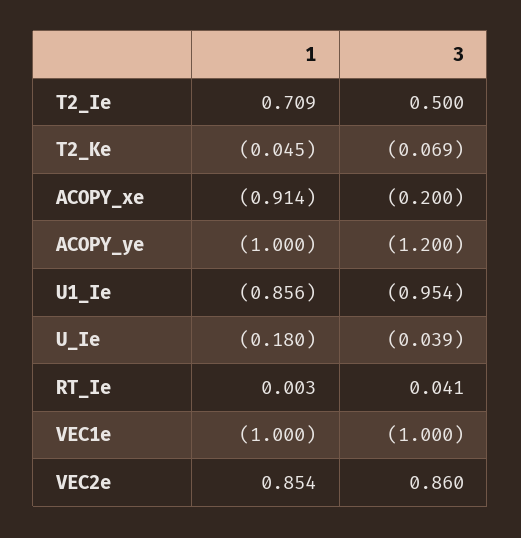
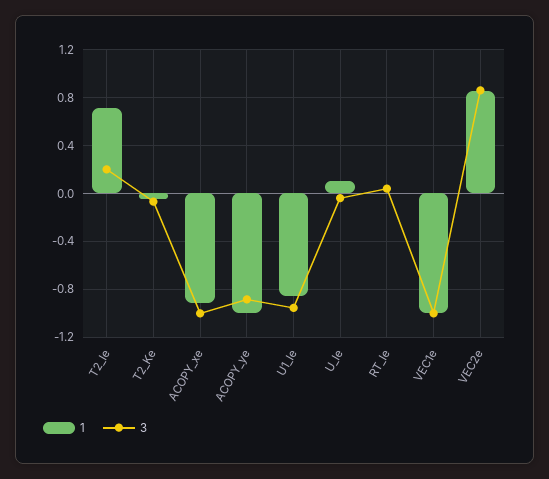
  {
    "1": {
      "T2_Ie": 0.709,
      "T2_Ke": -0.045,
      "ACOPY_xe": -0.914,
      "ACOPY_ye": -1,
      "U1_Ie": -0.856,
-     "U_Ie": -0.18,
+     "U_Ie": 0.1,
      "RT_Ie": 0.003,
      "VEC1e": -1,
      "VEC2e": 0.854
    },
    "3": {
-     "T2_Ie": 0.5,
+     "T2_Ie": 0.2,
      "T2_Ke": -0.069,
-     "ACOPY_xe": -0.2,
+     "ACOPY_xe": -1,
-     "ACOPY_ye": -1.2,
+     "ACOPY_ye": -0.9,
      "U1_Ie": -0.954,
      "U_Ie": -0.039,
      "RT_Ie": 0.041,
      "VEC1e": -1,
      "VEC2e": 0.86
    }
  }

